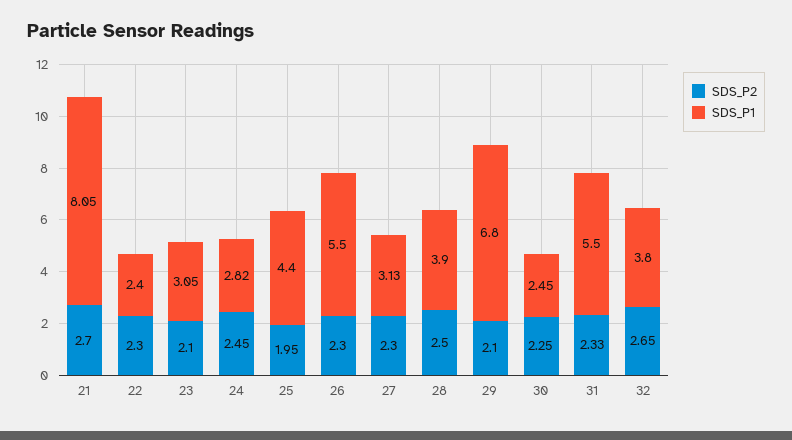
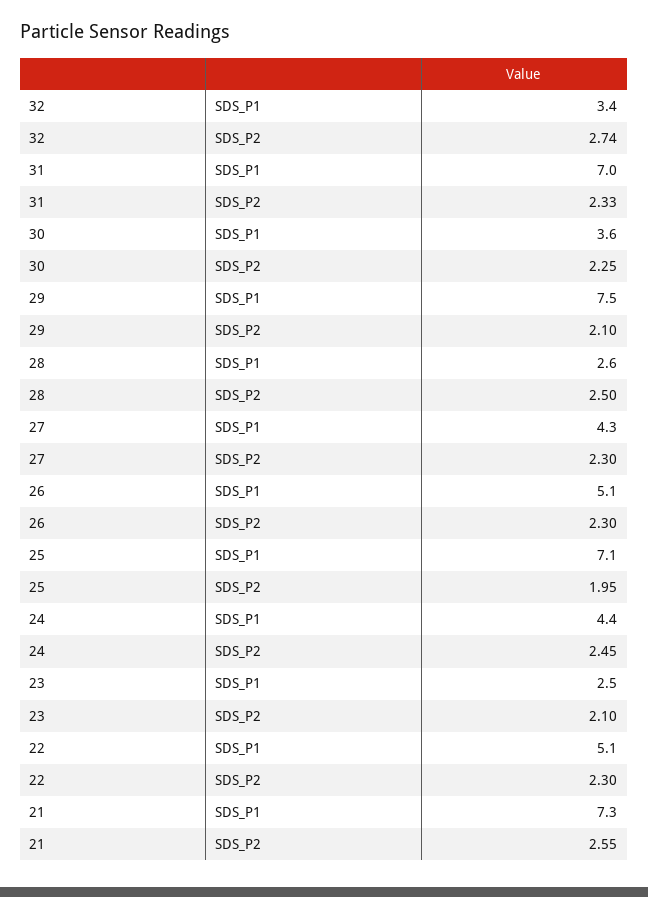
  {
    "SDS_P2": {
-     "21": 2.7,
+     "21": 2.55,
      "22": 2.3,
      "23": 2.1,
      "24": 2.45,
      "25": 1.95,
      "26": 2.3,
      "27": 2.3,
      "28": 2.5,
      "29": 2.1,
      "30": 2.25,
      "31": 2.33,
-     "32": 2.65
+     "32": 2.74
    },
    "SDS_P1": {
-     "21": 8.05,
+     "21": 7.3,
-     "22": 2.4,
+     "22": 5.1,
-     "23": 3.05,
+     "23": 2.5,
-     "24": 2.82,
+     "24": 4.4,
-     "25": 4.4,
+     "25": 7.1,
-     "26": 5.5,
+     "26": 5.1,
-     "27": 3.13,
+     "27": 4.3,
-     "28": 3.9,
+     "28": 2.6,
-     "29": 6.8,
+     "29": 7.5,
-     "30": 2.45,
+     "30": 3.6,
-     "31": 5.5,
+     "31": 7,
-     "32": 3.8
+     "32": 3.4
    }
  }

